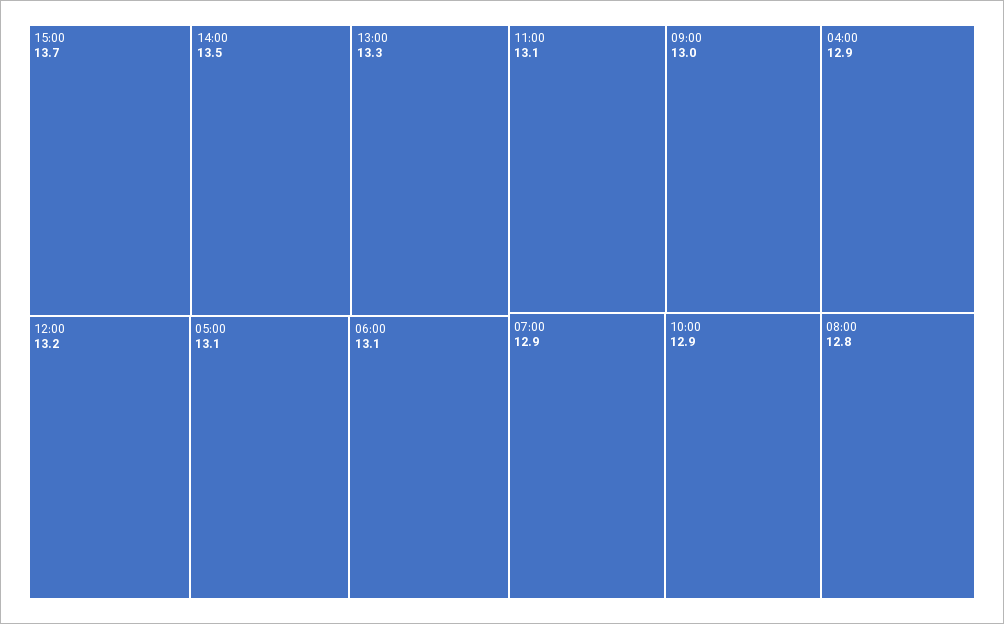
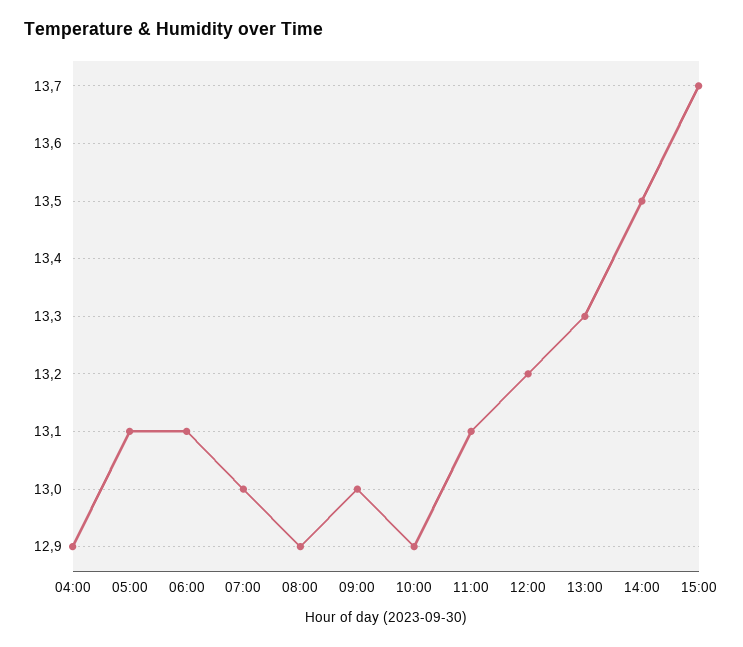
  {
    "15:00": 13.7,
    "14:00": 13.5,
    "13:00": 13.3,
    "12:00": 13.2,
    "05:00": 13.1,
    "06:00": 13.1,
    "11:00": 13.1,
    "09:00": 13,
    "04:00": 12.9,
-   "07:00": 12.9,
+   "07:00": 13,
    "10:00": 12.9,
-   "08:00": 12.8
+   "08:00": 12.9
  }

